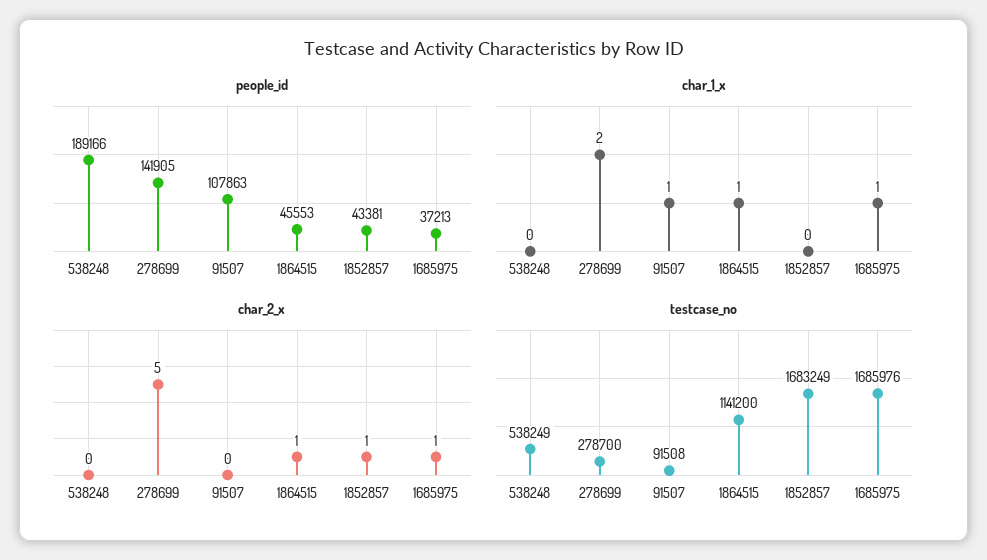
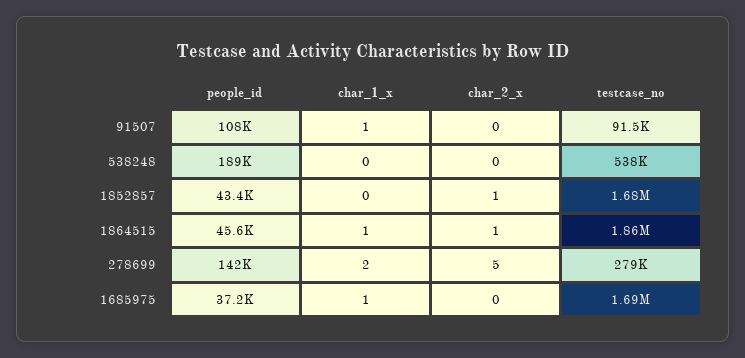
  {
    "people_id": {
      "538248": 189166,
      "278699": 141905,
      "91507": 107863,
      "1864515": 45553,
      "1852857": 43381,
      "1685975": 37213
    },
    "char_1_x": {
      "538248": 0,
      "278699": 2,
      "91507": 1,
      "1864515": 1,
      "1852857": 0,
      "1685975": 1
    },
    "char_2_x": {
      "538248": 0,
      "278699": 5,
      "91507": 0,
      "1864515": 1,
      "1852857": 1,
-     "1685975": 1
+     "1685975": 0
    },
    "testcase_no": {
      "538248": 538249,
      "278699": 278700,
      "91507": 91508,
-     "1864515": 1141200,
+     "1864515": 1860000,
      "1852857": 1683249,
      "1685975": 1685976
    }
  }

